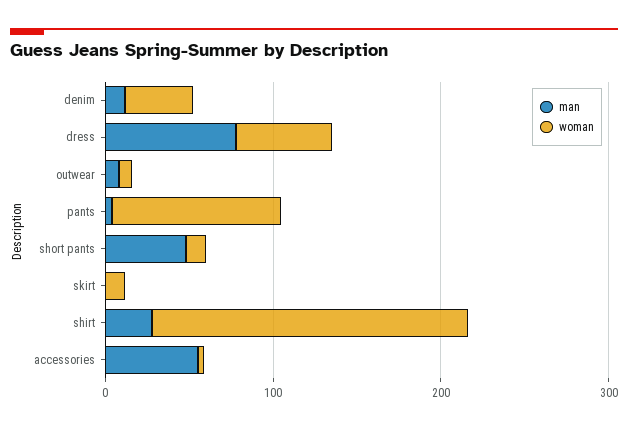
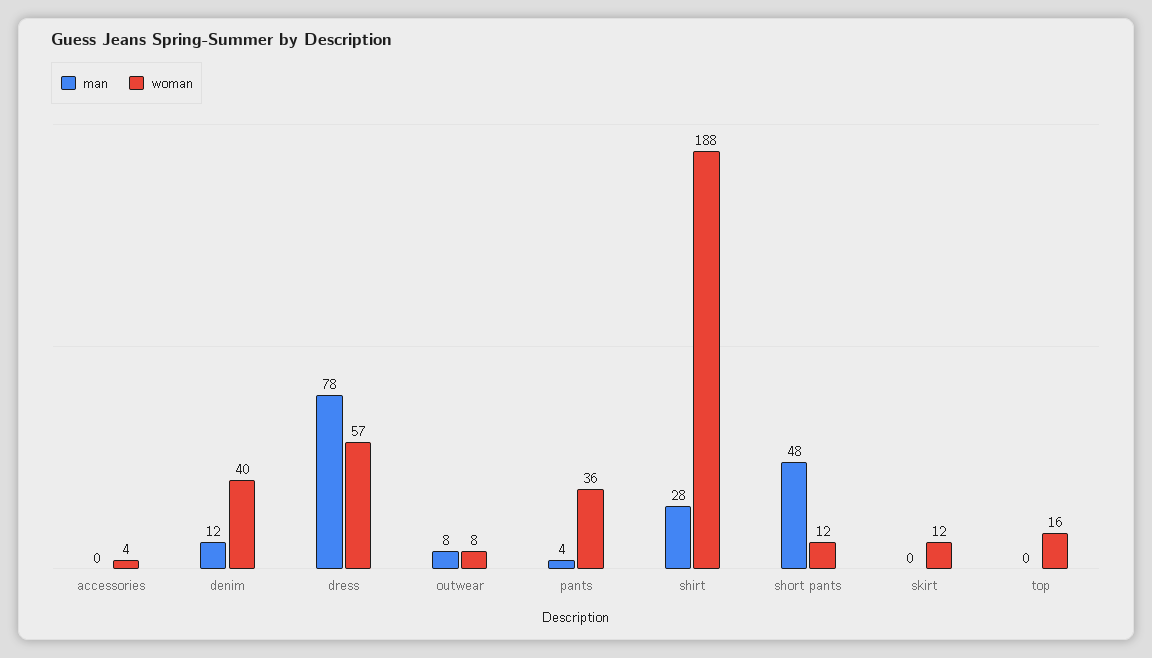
  {
    "man": {
      "denim": 12,
      "dress": 78,
      "outwear": 8,
      "pants": 4,
      "short pants": 48,
      "skirt": 0,
      "shirt": 28,
-     "accessories": 60
+     "accessories": 0,
+     "top": 0
    },
    "woman": {
      "denim": 40,
      "dress": 57,
      "outwear": 8,
-     "pants": 100,
+     "pants": 36,
      "short pants": 12,
      "skirt": 12,
      "shirt": 188,
-     "accessories": 4
+     "accessories": 4,
+     "top": 16
    }
  }

